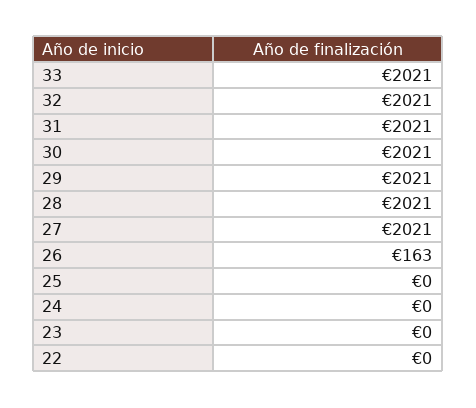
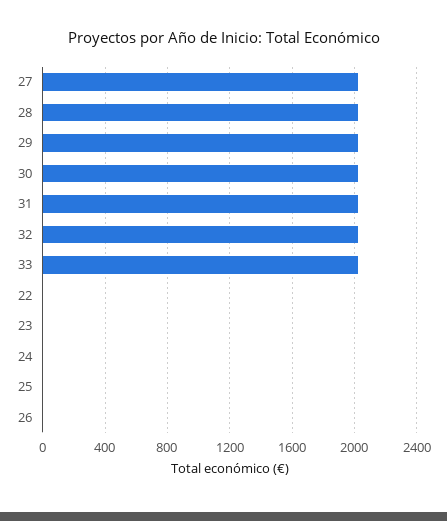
  {
    "33": 2021,
    "32": 2021,
    "31": 2021,
    "30": 2021,
    "29": 2021,
    "28": 2021,
    "27": 2021,
-   "26": 163,
+   "26": 0,
    "25": 0,
    "24": 0,
    "23": 0,
    "22": 0
  }

